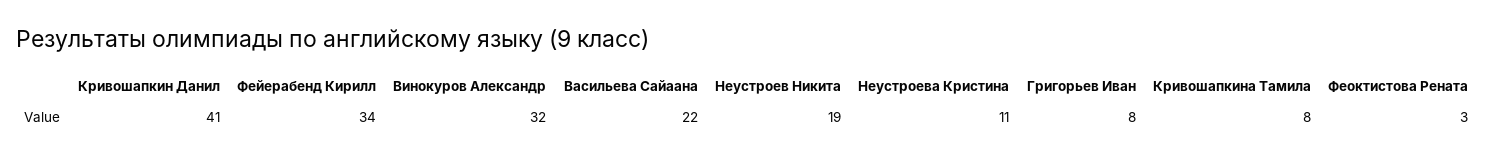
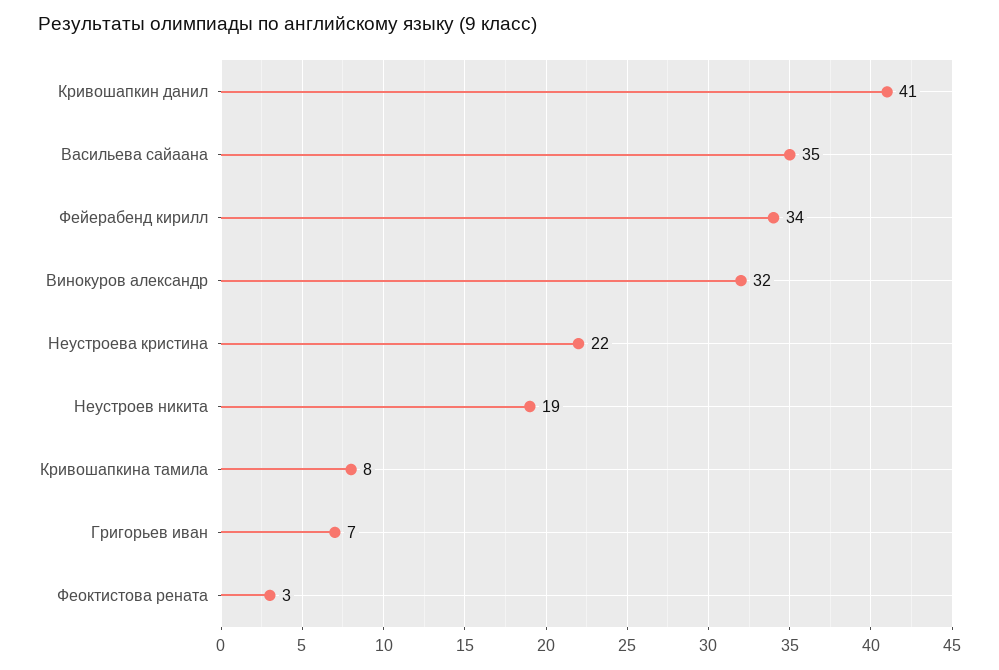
  {
    "Кривошапкин Данил": 41,
    "Фейерабенд Кирилл": 34,
    "Винокуров Александр": 32,
-   "Васильева Сайаана": 22,
+   "Васильева Сайаана": 35,
    "Неустроев Никита": 19,
-   "Неустроева Кристина": 11,
+   "Неустроева Кристина": 22,
-   "Григорьев Иван": 8,
+   "Григорьев Иван": 7,
    "Кривошапкина Тамила": 8,
    "Феоктистова Рената": 3
  }

